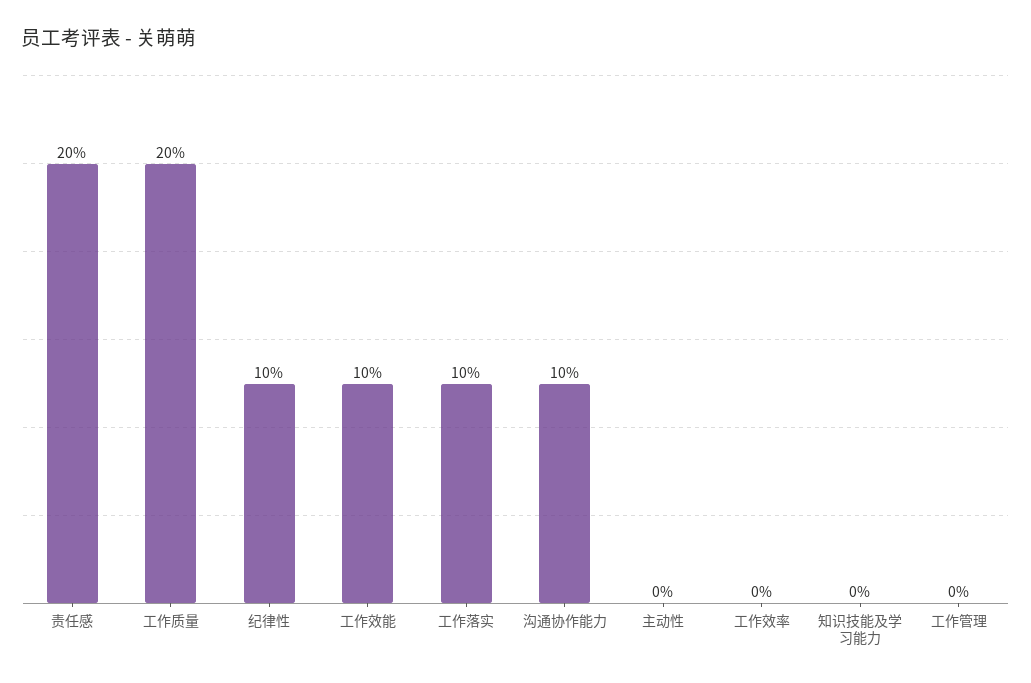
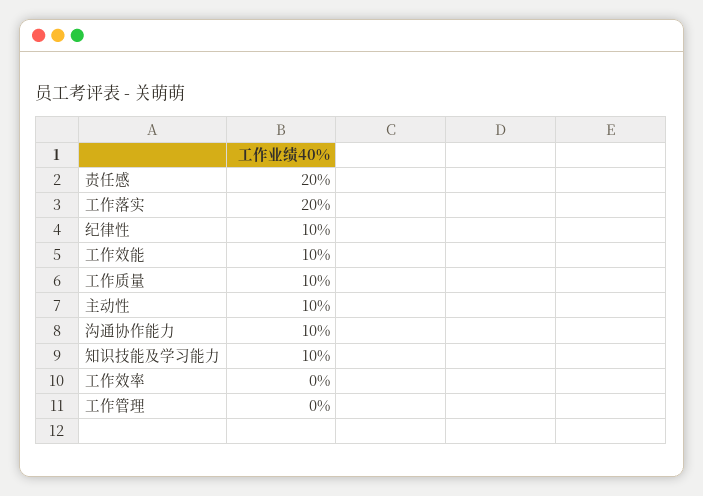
  {
    "责任感": 20,
-   "工作质量": 20,
+   "工作质量": 10,
    "纪律性": 10,
    "工作效能": 10,
-   "工作落实": 10,
+   "工作落实": 20,
    "沟通协作能力": 10,
-   "主动性": 0,
+   "主动性": 10,
    "工作效率": 0,
-   "知识技能及学习能力": 0,
+   "知识技能及学习能力": 10,
    "工作管理": 0
  }

